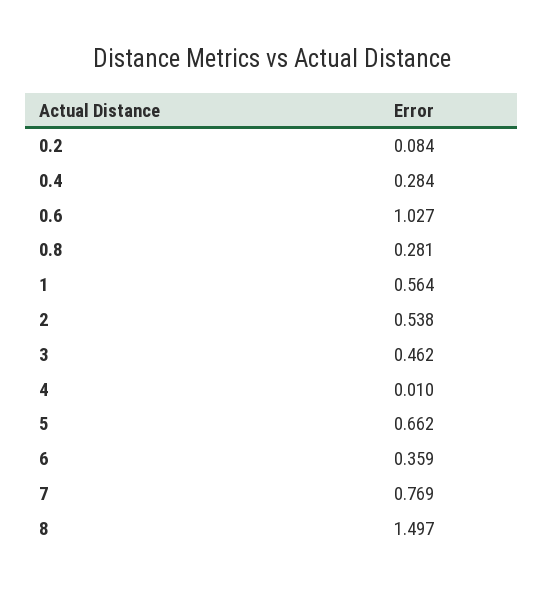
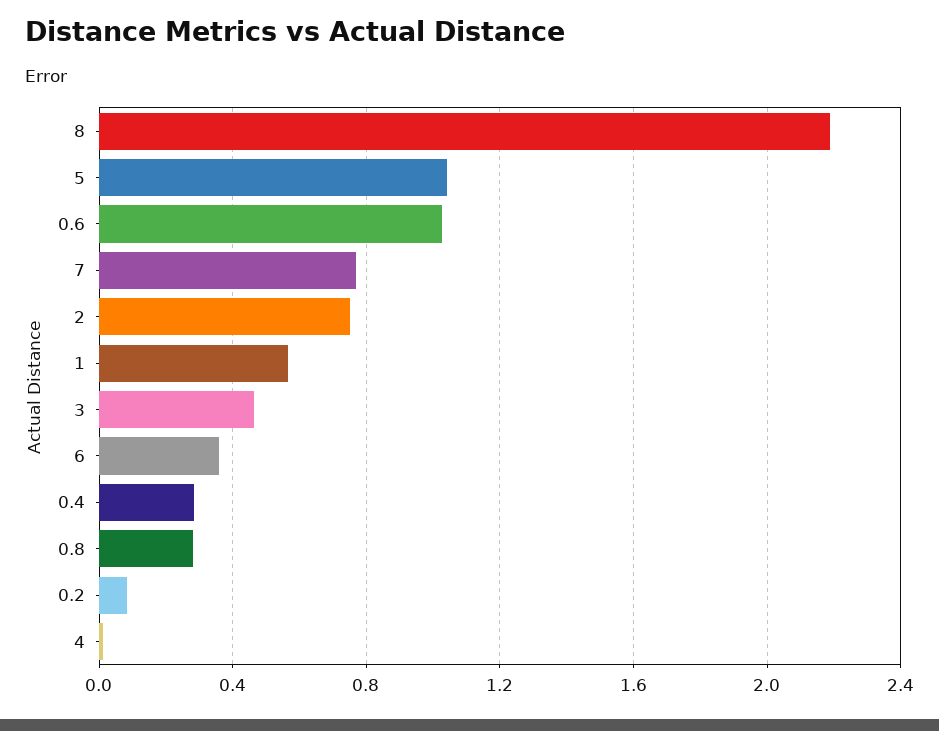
  {
    "0.2": 0.084,
    "0.4": 0.284,
    "0.6": 1.027,
    "0.8": 0.281,
    "1": 0.564,
-   "2": 0.538,
+   "2": 0.75,
    "3": 0.462,
    "4": 0.01,
-   "5": 0.662,
+   "5": 1.05,
    "6": 0.359,
    "7": 0.769,
-   "8": 1.497
+   "8": 2.2
  }

